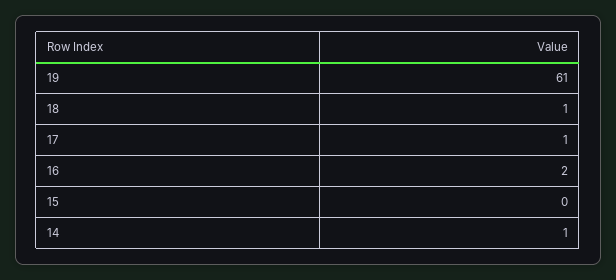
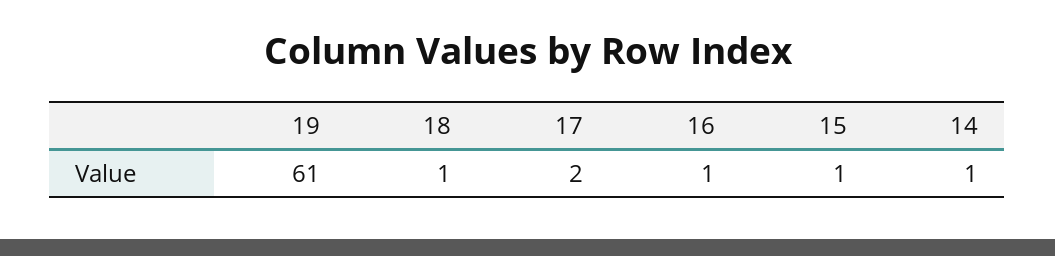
  {
    "19": 61,
    "18": 1,
-   "17": 1,
+   "17": 2,
-   "16": 2,
+   "16": 1,
-   "15": 0,
+   "15": 1,
    "14": 1
  }

